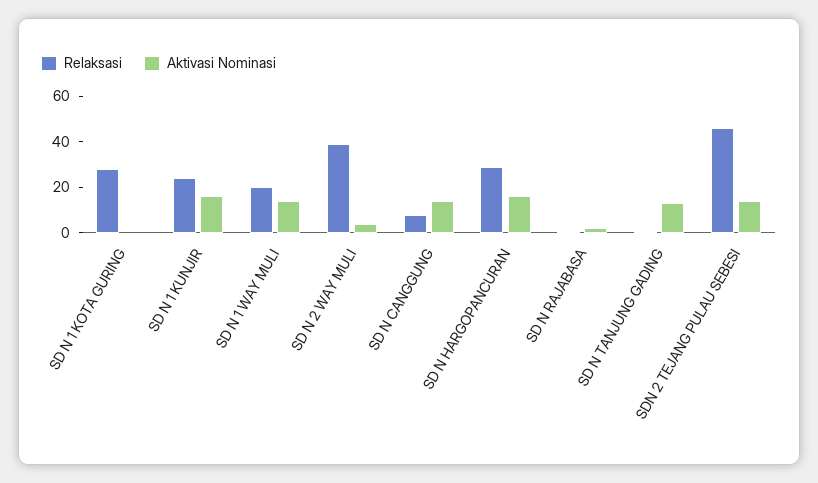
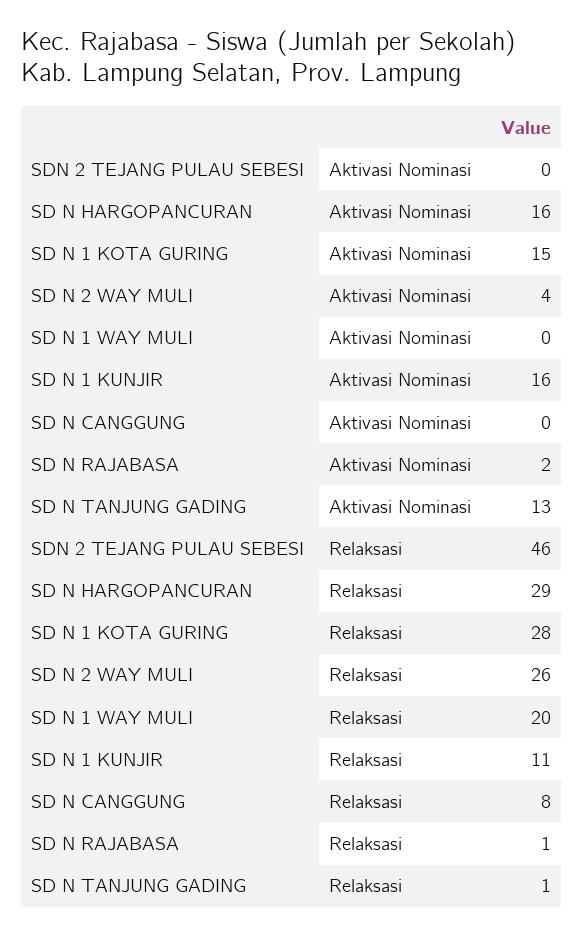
  {
    "Relaksasi": {
      "SD N 1 KOTA GURING": 28,
-     "SD N 1 KUNJIR": 25,
+     "SD N 1 KUNJIR": 11,
      "SD N 1 WAY MULI": 20,
-     "SD N 2 WAY MULI": 40,
+     "SD N 2 WAY MULI": 26,
      "SD N CANGGUNG": 8,
      "SD N HARGOPANCURAN": 29,
      "SD N RAJABASA": 1,
      "SD N TANJUNG GADING": 1,
      "SDN 2 TEJANG PULAU SEBESI": 46
    },
    "Aktivasi Nominasi": {
-     "SD N 1 KOTA GURING": 0,
+     "SD N 1 KOTA GURING": 15,
      "SD N 1 KUNJIR": 16,
-     "SD N 1 WAY MULI": 15,
+     "SD N 1 WAY MULI": 0,
      "SD N 2 WAY MULI": 4,
-     "SD N CANGGUNG": 15,
+     "SD N CANGGUNG": 0,
      "SD N HARGOPANCURAN": 16,
      "SD N RAJABASA": 2,
      "SD N TANJUNG GADING": 13,
-     "SDN 2 TEJANG PULAU SEBESI": 15
+     "SDN 2 TEJANG PULAU SEBESI": 0
    }
  }

